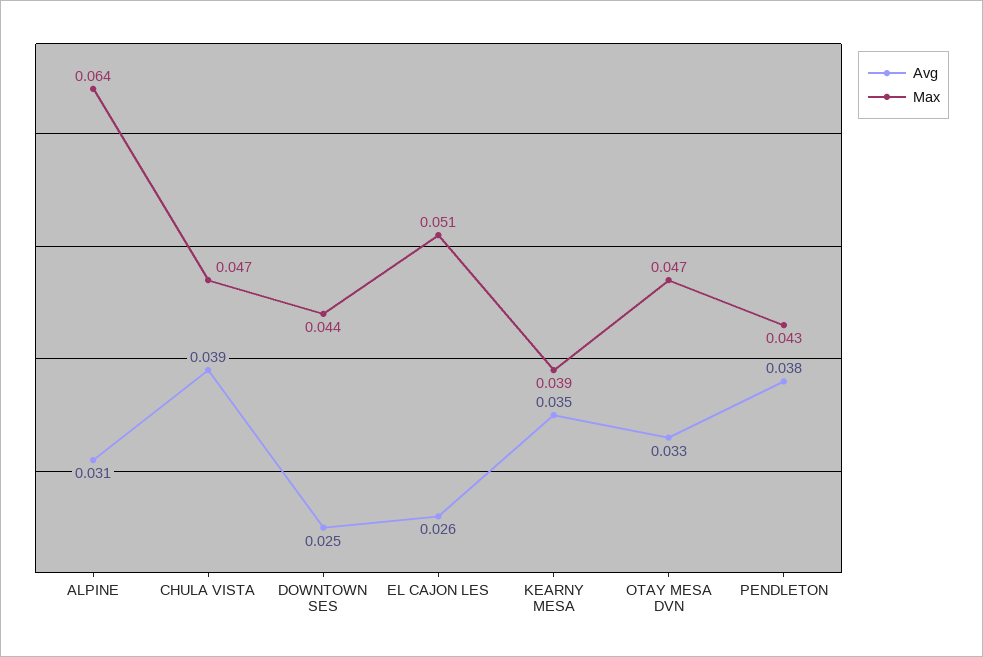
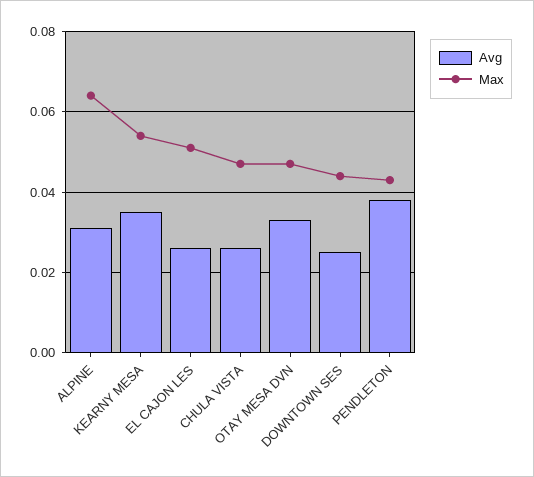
  {
    "Avg": {
      "ALPINE": 0.031,
-     "CHULA VISTA": 0.039,
+     "CHULA VISTA": 0.025,
      "DOWNTOWN SES": 0.025,
      "EL CAJON LES": 0.026,
      "KEARNY MESA": 0.035,
      "OTAY MESA DVN": 0.033,
      "PENDLETON": 0.038
    },
    "Max": {
      "ALPINE": 0.064,
      "CHULA VISTA": 0.047,
      "DOWNTOWN SES": 0.044,
      "EL CAJON LES": 0.051,
-     "KEARNY MESA": 0.039,
+     "KEARNY MESA": 0.055,
      "OTAY MESA DVN": 0.047,
      "PENDLETON": 0.043
    }
  }

